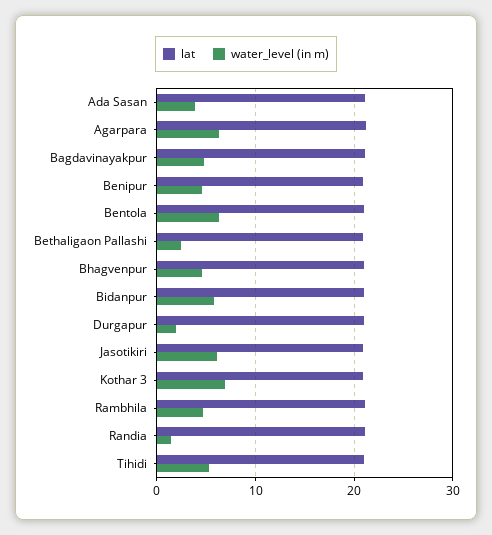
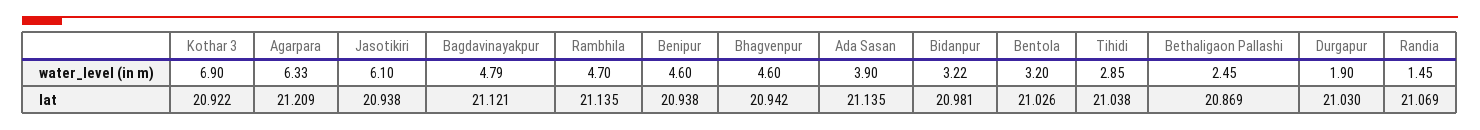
  {
    "lat": {
      "Ada Sasan": 21.135,
      "Agarpara": 21.209,
      "Bagdavinayakpur": 21.121,
      "Benipur": 20.938,
      "Bentola": 21.026,
      "Bethaligaon Pallashi": 20.869,
      "Bhagvenpur": 20.942,
      "Bidanpur": 20.981,
      "Durgapur": 21.03,
      "Jasotikiri": 20.938,
      "Kothar 3": 20.922,
      "Rambhila": 21.135,
      "Randia": 21.069,
      "Tihidi": 21.038
    },
    "water_level (in m)": {
      "Ada Sasan": 3.9,
      "Agarpara": 6.33,
      "Bagdavinayakpur": 4.79,
      "Benipur": 4.6,
-     "Bentola": 6,
+     "Bentola": 3.2,
      "Bethaligaon Pallashi": 2.45,
      "Bhagvenpur": 4.6,
-     "Bidanpur": 6,
+     "Bidanpur": 3.22,
      "Durgapur": 1.9,
      "Jasotikiri": 6.1,
      "Kothar 3": 6.9,
      "Rambhila": 4.7,
      "Randia": 1.45,
-     "Tihidi": 5
+     "Tihidi": 2.85
    }
  }

